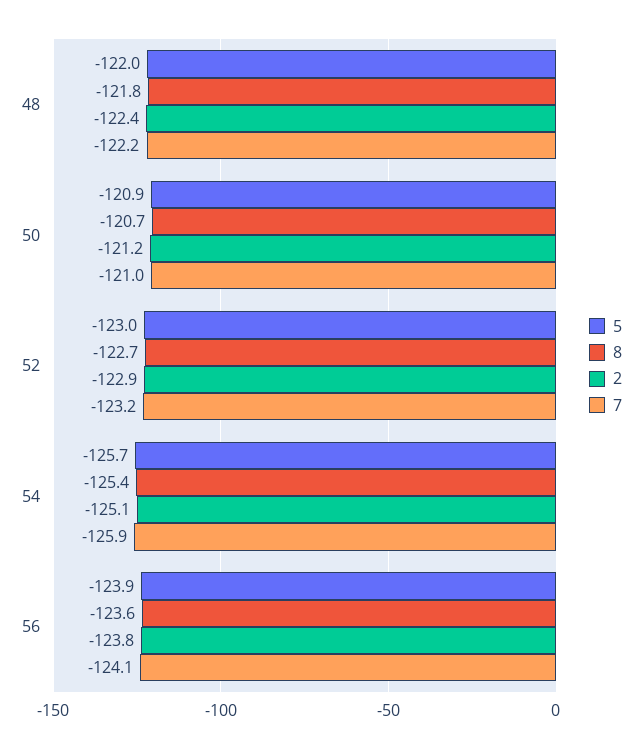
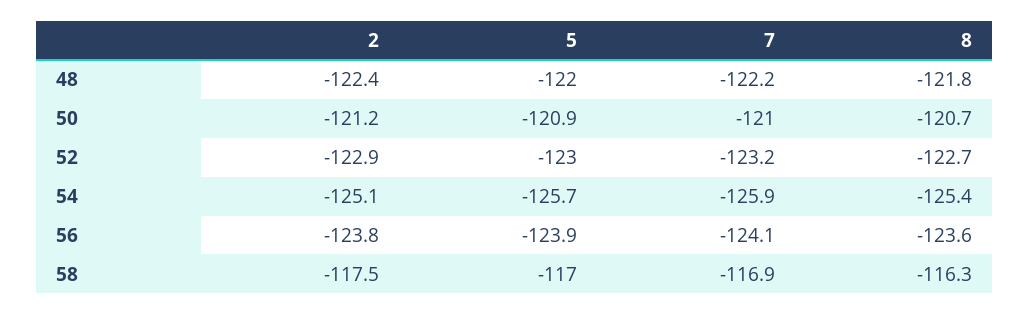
  {
    "5": {
      "48": -122,
      "50": -120.9,
      "52": -123,
      "54": -125.7,
-     "56": -123.9
+     "56": -123.9,
+     "58": -117
    },
    "8": {
      "48": -121.8,
      "50": -120.7,
      "52": -122.7,
      "54": -125.4,
-     "56": -123.6
+     "56": -123.6,
+     "58": -116.3
    },
    "2": {
      "48": -122.4,
      "50": -121.2,
      "52": -122.9,
      "54": -125.1,
-     "56": -123.8
+     "56": -123.8,
+     "58": -117.5
    },
    "7": {
      "48": -122.2,
      "50": -121,
      "52": -123.2,
      "54": -125.9,
-     "56": -124.1
+     "56": -124.1,
+     "58": -116.9
    }
  }

